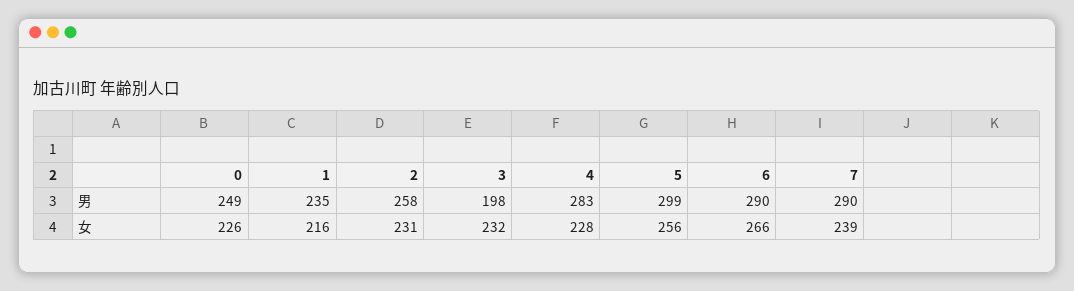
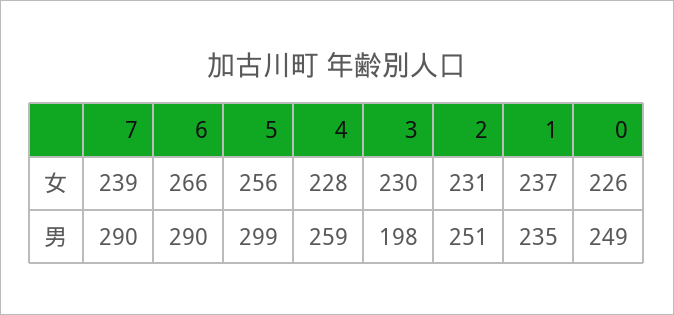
  {
    "0": {
      "男": 249,
      "女": 226
    },
    "1": {
      "男": 235,
-     "女": 216
+     "女": 237
    },
    "2": {
-     "男": 258,
+     "男": 251,
      "女": 231
    },
    "3": {
      "男": 198,
-     "女": 232
+     "女": 230
    },
    "4": {
-     "男": 283,
+     "男": 259,
      "女": 228
    },
    "5": {
      "男": 299,
      "女": 256
    },
    "6": {
      "男": 290,
      "女": 266
    },
    "7": {
      "男": 290,
      "女": 239
    }
  }

